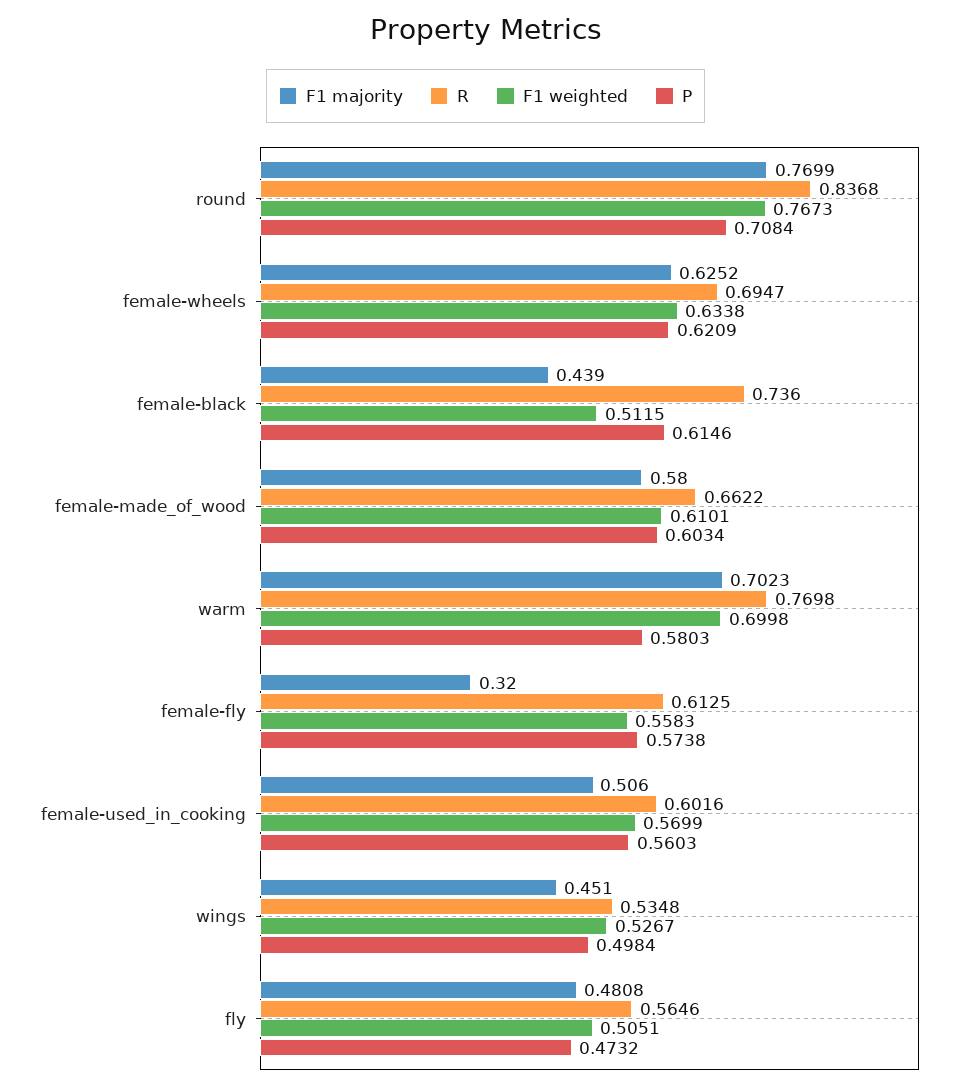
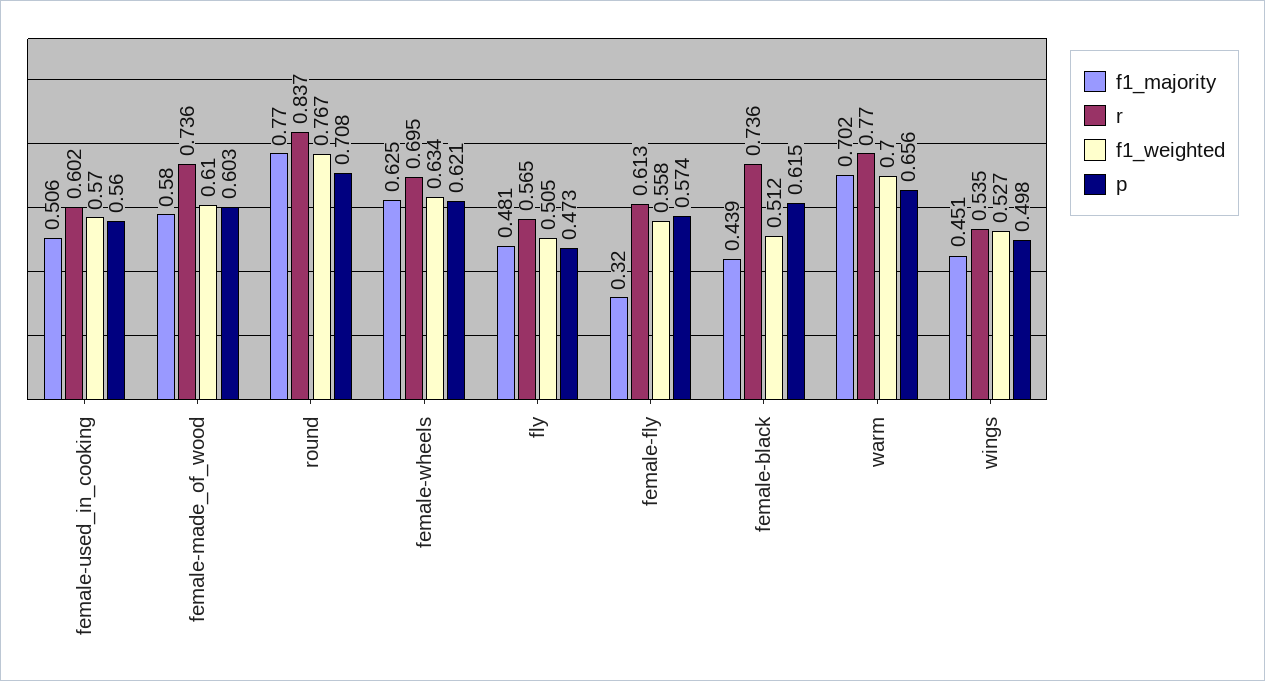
  {
    "F1 majority": {
      "round": 0.7699,
      "female-wheels": 0.6252,
      "female-black": 0.439,
      "female-made_of_wood": 0.58,
      "warm": 0.7023,
      "female-fly": 0.32,
      "female-used_in_cooking": 0.506,
      "wings": 0.451,
      "fly": 0.4808
    },
    "R": {
      "round": 0.8368,
      "female-wheels": 0.6947,
      "female-black": 0.736,
-     "female-made_of_wood": 0.6622,
+     "female-made_of_wood": 0.736,
      "warm": 0.7698,
      "female-fly": 0.6125,
      "female-used_in_cooking": 0.6016,
      "wings": 0.5348,
      "fly": 0.5646
    },
    "F1 weighted": {
      "round": 0.7673,
      "female-wheels": 0.6338,
      "female-black": 0.5115,
      "female-made_of_wood": 0.6101,
      "warm": 0.6998,
      "female-fly": 0.5583,
      "female-used_in_cooking": 0.5699,
      "wings": 0.5267,
      "fly": 0.5051
    },
    "P": {
      "round": 0.7084,
      "female-wheels": 0.6209,
      "female-black": 0.6146,
      "female-made_of_wood": 0.6034,
-     "warm": 0.5803,
+     "warm": 0.656,
      "female-fly": 0.5738,
      "female-used_in_cooking": 0.5603,
      "wings": 0.4984,
      "fly": 0.4732
    }
  }

